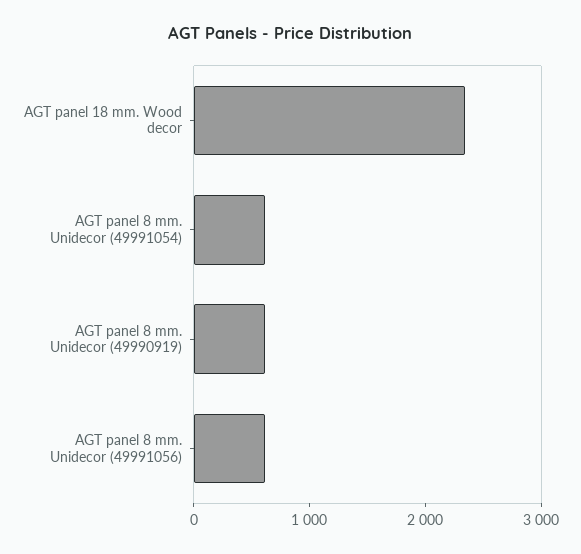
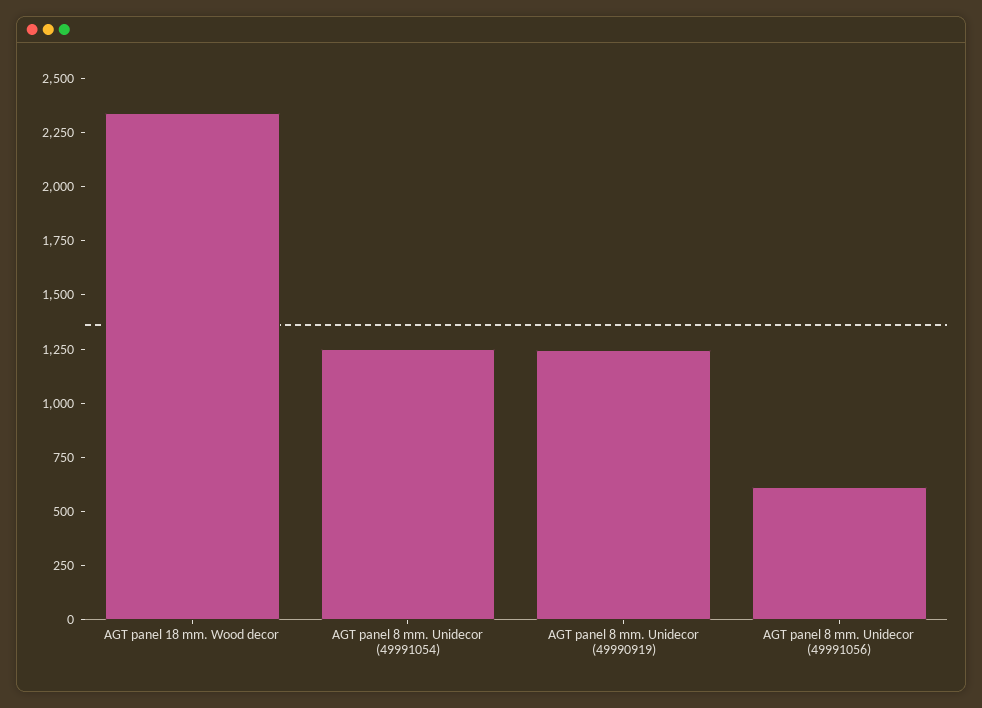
  {
    "AGT panel 18 mm. Wood decor": 2350,
-   "AGT panel 8 mm. Unidecor (49991054)": 600,
+   "AGT panel 8 mm. Unidecor (49991054)": 1250,
-   "AGT panel 8 mm. Unidecor (49990919)": 600,
+   "AGT panel 8 mm. Unidecor (49990919)": 1250,
    "AGT panel 8 mm. Unidecor (49991056)": 600
  }

